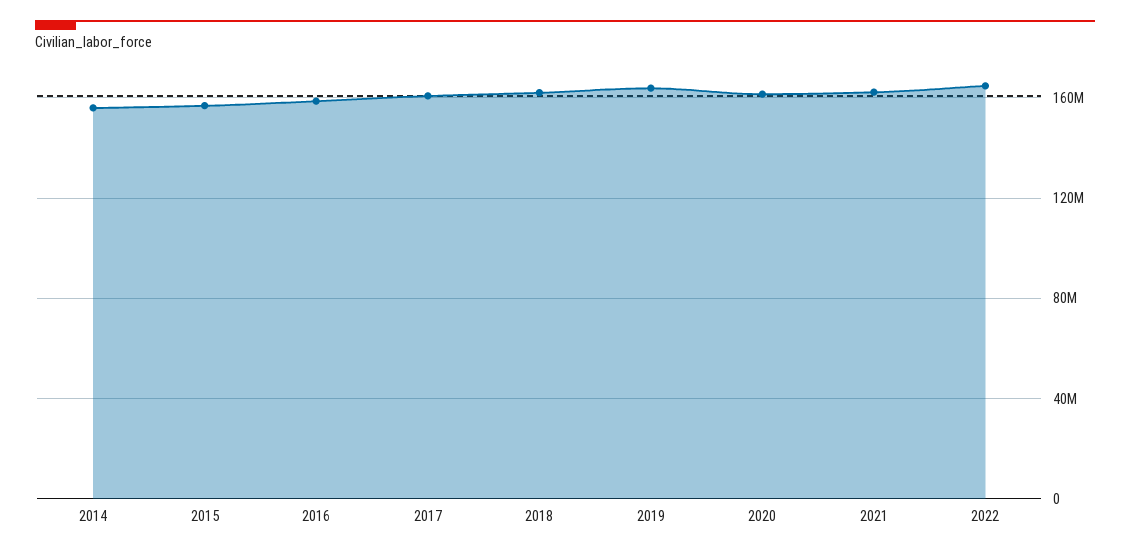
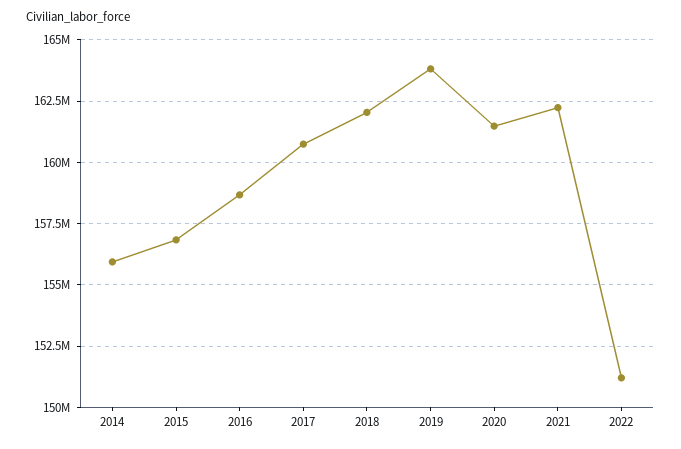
  {
    "2014": 156000000,
    "2015": 156750000,
    "2016": 158750000,
    "2017": 160750000,
    "2018": 162000000,
    "2019": 163750000,
    "2020": 161500000,
    "2021": 162250000,
-   "2022": 165000000
+   "2022": 151250000
  }

